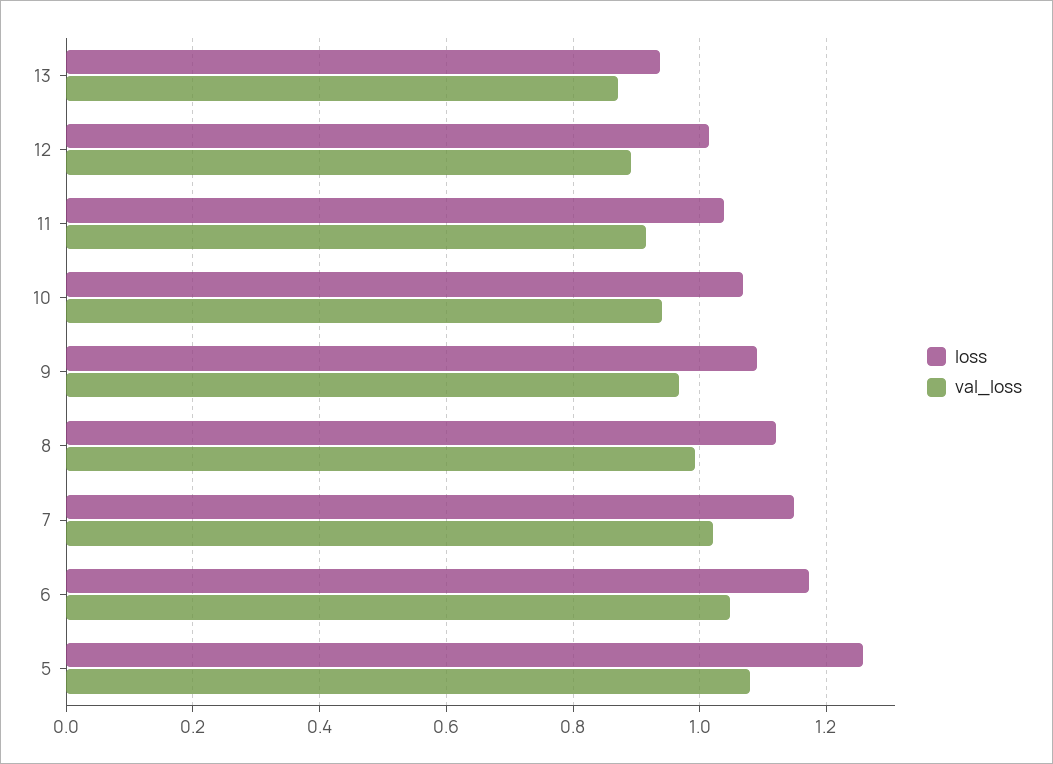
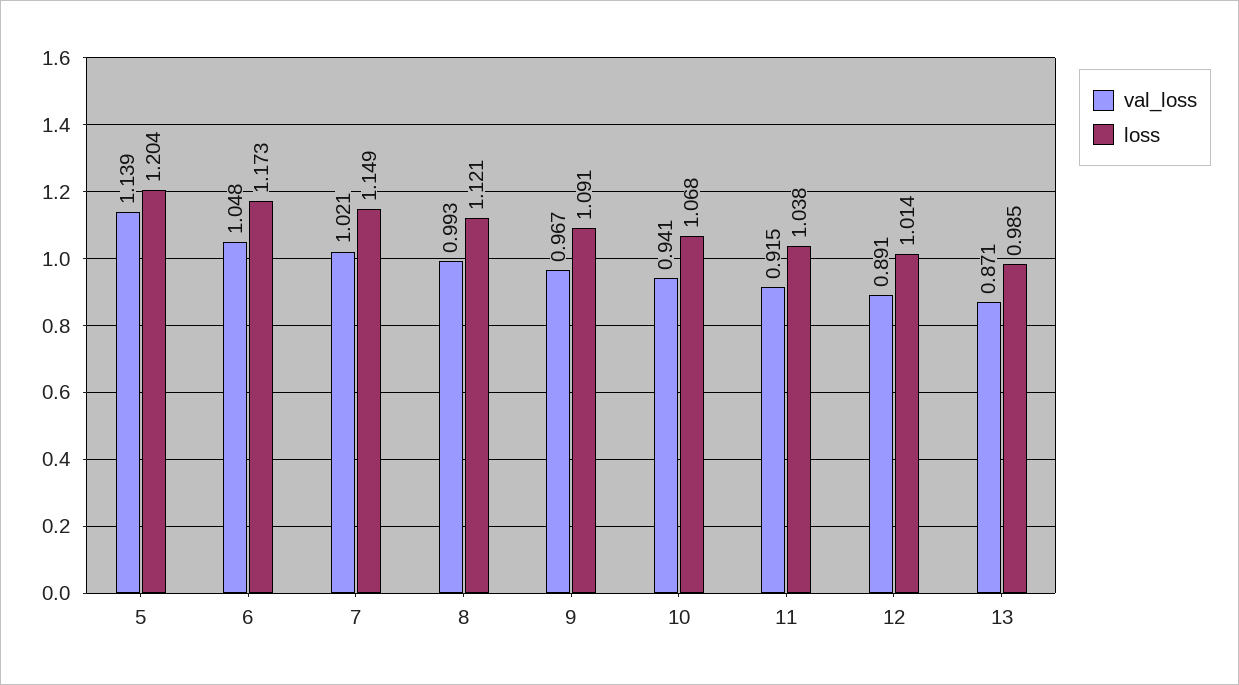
  {
    "loss": {
-     "13": 0.94,
+     "13": 0.985,
      "12": 1.014,
      "11": 1.038,
      "10": 1.068,
      "9": 1.091,
      "8": 1.121,
      "7": 1.149,
      "6": 1.173,
-     "5": 1.26
+     "5": 1.204
    },
    "val_loss": {
      "13": 0.871,
      "12": 0.891,
      "11": 0.915,
      "10": 0.941,
      "9": 0.967,
      "8": 0.993,
      "7": 1.021,
      "6": 1.048,
-     "5": 1.08
+     "5": 1.139
    }
  }

